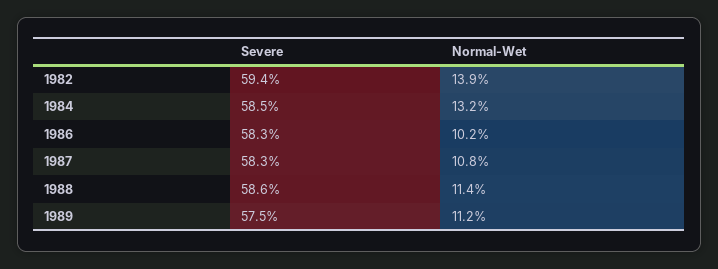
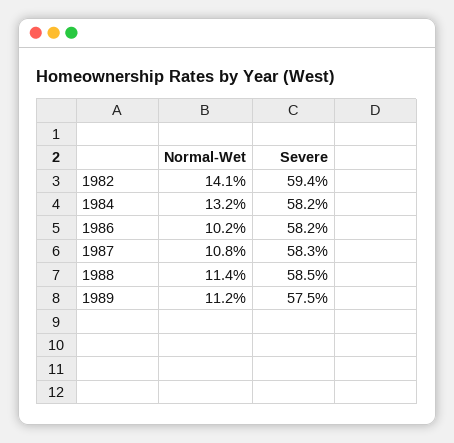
  {
    "Severe": {
      "1982": 59.4,
-     "1984": 58.5,
+     "1984": 58.2,
-     "1986": 58.3,
+     "1986": 58.2,
      "1987": 58.3,
-     "1988": 58.6,
+     "1988": 58.5,
      "1989": 57.5
    },
    "Normal-Wet": {
-     "1982": 13.9,
+     "1982": 14.1,
      "1984": 13.2,
      "1986": 10.2,
      "1987": 10.8,
      "1988": 11.4,
      "1989": 11.2
    }
  }

